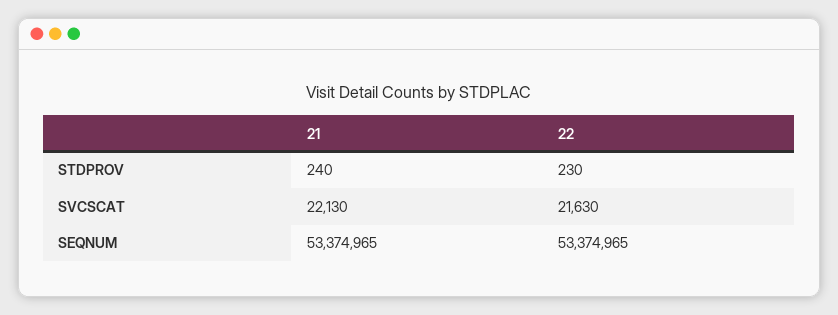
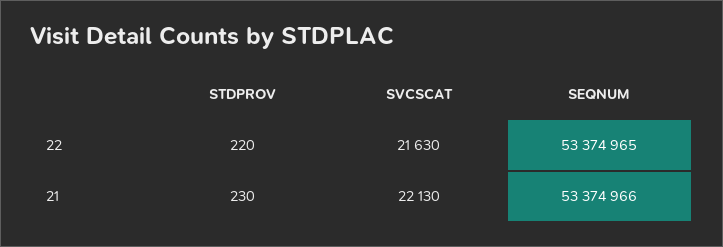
  {
    "21": {
-     "STDPROV": 240,
+     "STDPROV": 230,
      "SVCSCAT": 22130,
-     "SEQNUM": 53374965
+     "SEQNUM": 53374966
    },
    "22": {
-     "STDPROV": 230,
+     "STDPROV": 220,
      "SVCSCAT": 21630,
      "SEQNUM": 53374965
    }
  }

